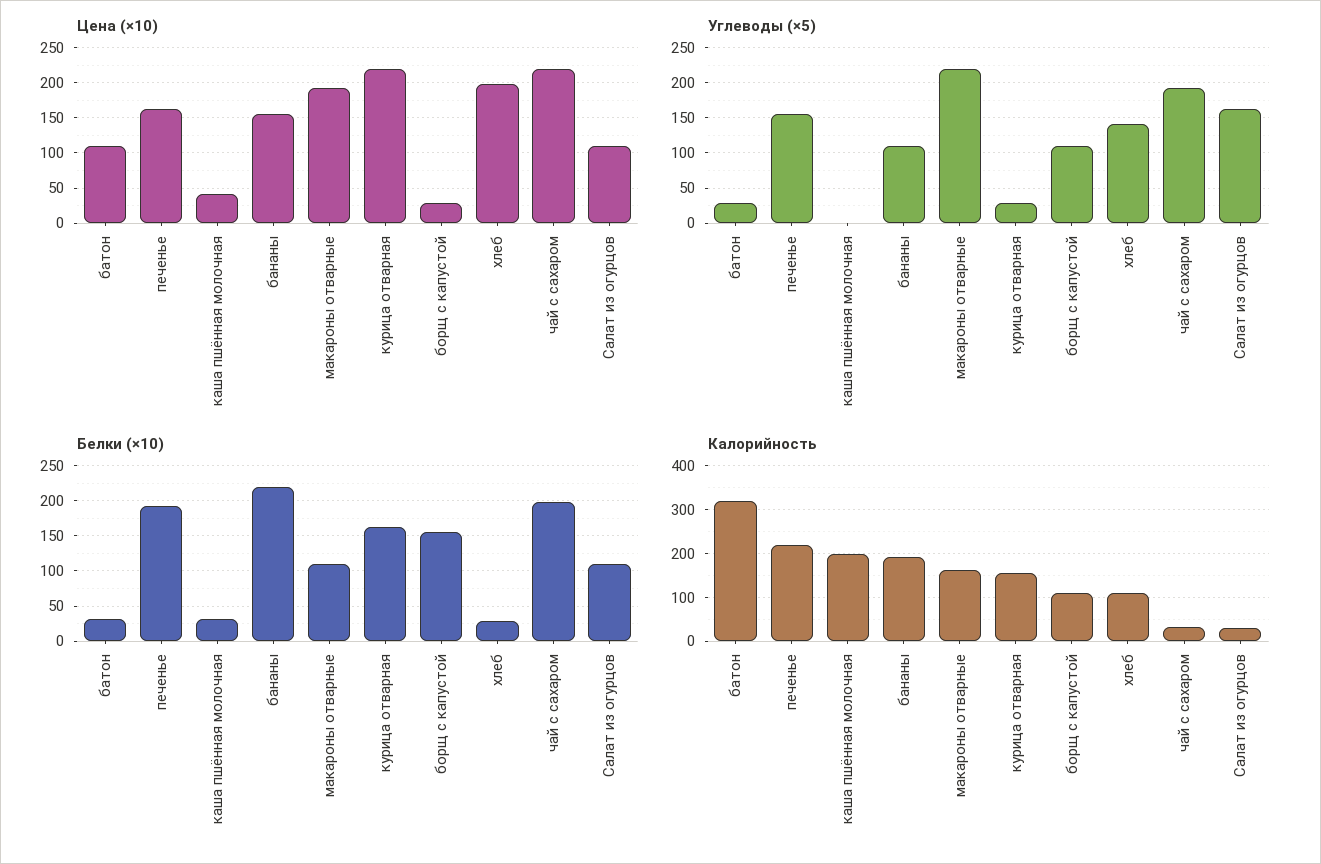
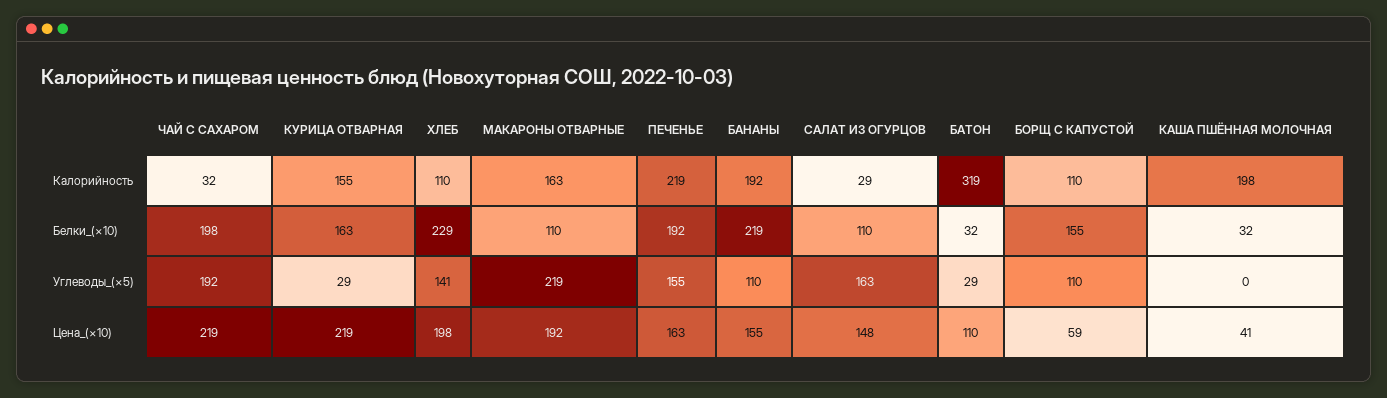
  {
    "Цена (×10)": {
      "батон": 110,
      "печенье": 163,
      "каша пшённая молочная": 41,
      "бананы": 155,
      "макароны отварные": 192,
      "курица отварная": 219,
-     "борщ с капустой": 30,
+     "борщ с капустой": 59,
      "хлеб": 198,
      "чай с сахаром": 219,
-     "Салат из огурцов": 110
+     "Салат из огурцов": 148
    },
    "Углеводы (×5)": {
      "батон": 29,
      "печенье": 155,
      "каша пшённая молочная": 0,
      "бананы": 110,
      "макароны отварные": 219,
      "курица отварная": 29,
      "борщ с капустой": 110,
      "хлеб": 141,
      "чай с сахаром": 192,
      "Салат из огурцов": 163
    },
    "Белки (×10)": {
      "батон": 32,
      "печенье": 192,
      "каша пшённая молочная": 32,
      "бананы": 219,
      "макароны отварные": 110,
      "курица отварная": 163,
      "борщ с капустой": 155,
-     "хлеб": 30,
+     "хлеб": 229,
      "чай с сахаром": 198,
      "Салат из огурцов": 110
    },
    "Калорийность": {
      "батон": 319,
      "печенье": 219,
      "каша пшённая молочная": 198,
      "бананы": 192,
      "макароны отварные": 163,
      "курица отварная": 155,
      "борщ с капустой": 110,
      "хлеб": 110,
      "чай с сахаром": 32,
      "Салат из огурцов": 29
    }
  }

